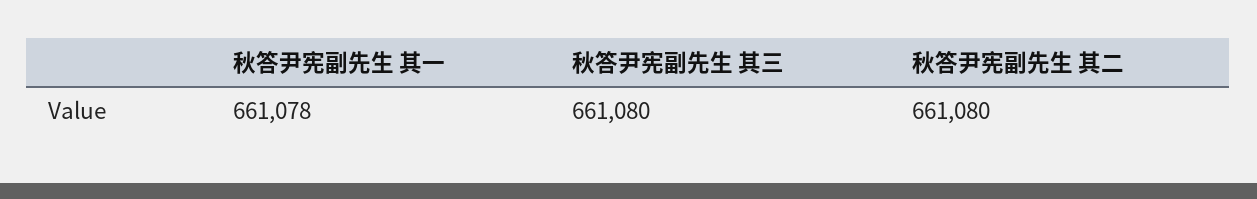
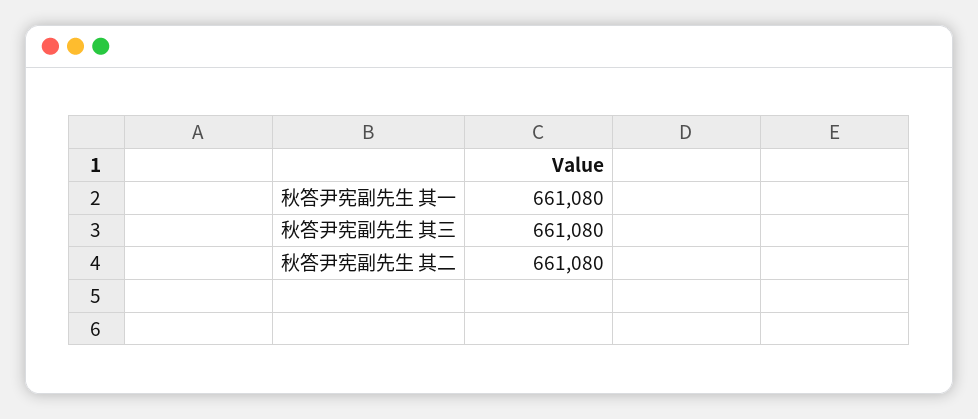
  {
-   "秋答尹宪副先生 其一": 661078,
+   "秋答尹宪副先生 其一": 661080,
    "秋答尹宪副先生 其三": 661080,
    "秋答尹宪副先生 其二": 661080
  }

